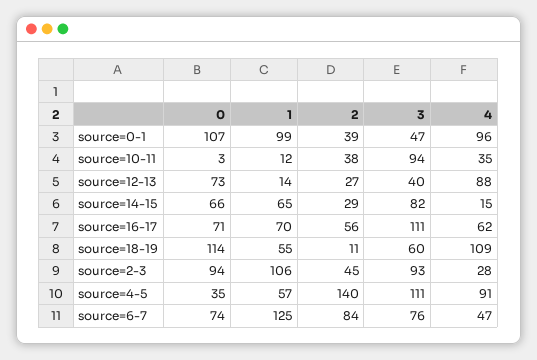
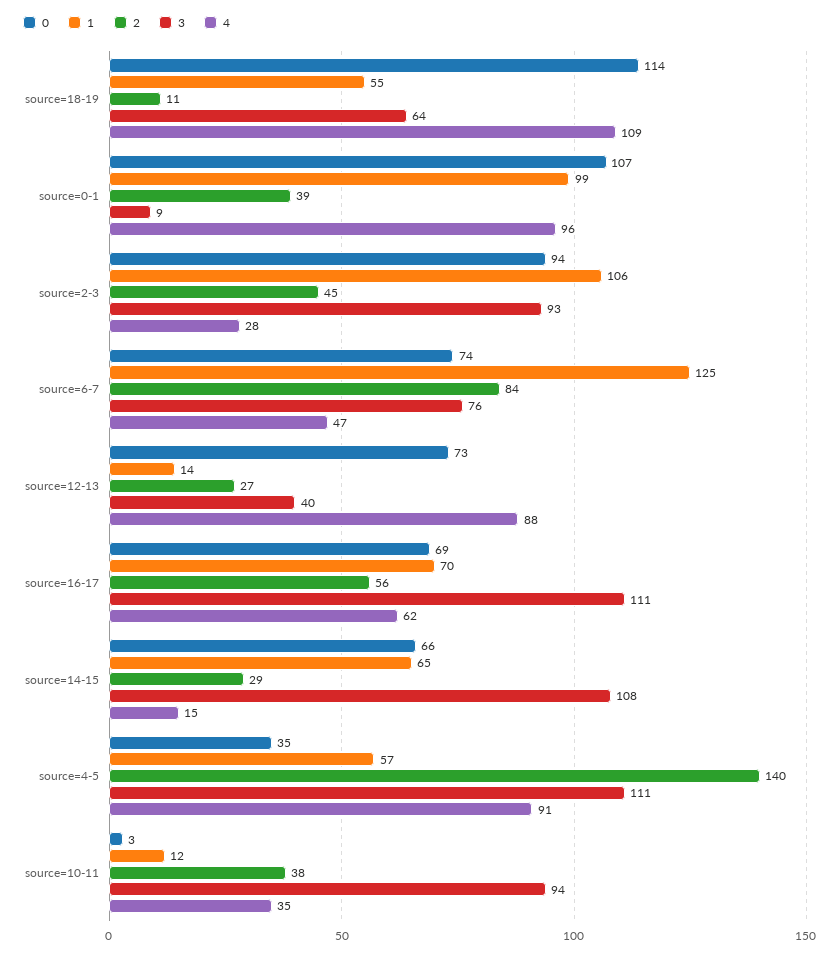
  {
    "0": {
      "source=0-1": 107,
      "source=10-11": 3,
      "source=12-13": 73,
      "source=14-15": 66,
-     "source=16-17": 71,
+     "source=16-17": 69,
      "source=18-19": 114,
      "source=2-3": 94,
      "source=4-5": 35,
      "source=6-7": 74
    },
    "1": {
      "source=0-1": 99,
      "source=10-11": 12,
      "source=12-13": 14,
      "source=14-15": 65,
      "source=16-17": 70,
      "source=18-19": 55,
      "source=2-3": 106,
      "source=4-5": 57,
      "source=6-7": 125
    },
    "2": {
      "source=0-1": 39,
      "source=10-11": 38,
      "source=12-13": 27,
      "source=14-15": 29,
      "source=16-17": 56,
      "source=18-19": 11,
      "source=2-3": 45,
      "source=4-5": 140,
      "source=6-7": 84
    },
    "3": {
-     "source=0-1": 47,
+     "source=0-1": 9,
      "source=10-11": 94,
      "source=12-13": 40,
-     "source=14-15": 82,
+     "source=14-15": 108,
      "source=16-17": 111,
-     "source=18-19": 60,
+     "source=18-19": 64,
      "source=2-3": 93,
      "source=4-5": 111,
      "source=6-7": 76
    },
    "4": {
      "source=0-1": 96,
      "source=10-11": 35,
      "source=12-13": 88,
      "source=14-15": 15,
      "source=16-17": 62,
      "source=18-19": 109,
      "source=2-3": 28,
      "source=4-5": 91,
      "source=6-7": 47
    }
  }

